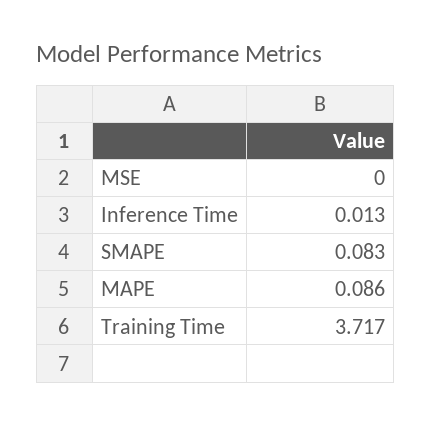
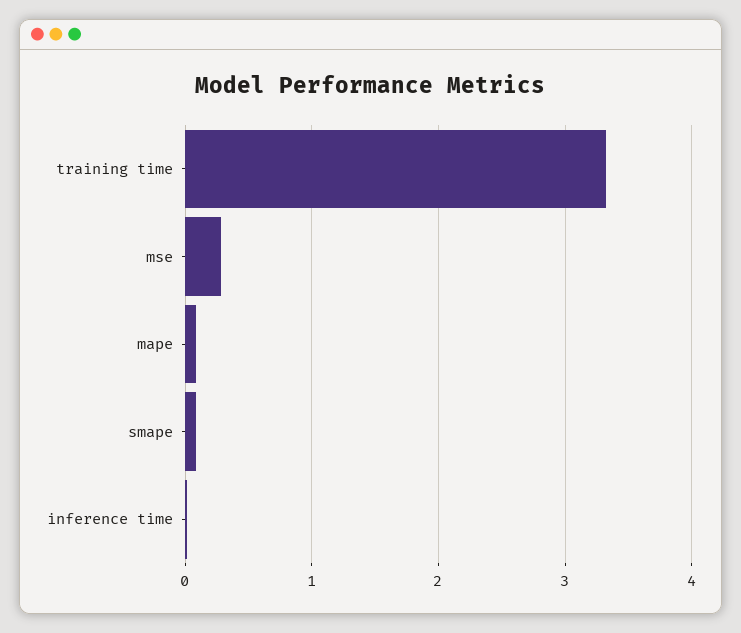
  {
-   "MSE": 0,
+   "MSE": 0.3,
    "Inference Time": 0.013,
    "SMAPE": 0.083,
    "MAPE": 0.086,
-   "Training Time": 3.717
+   "Training Time": 3.3
  }

